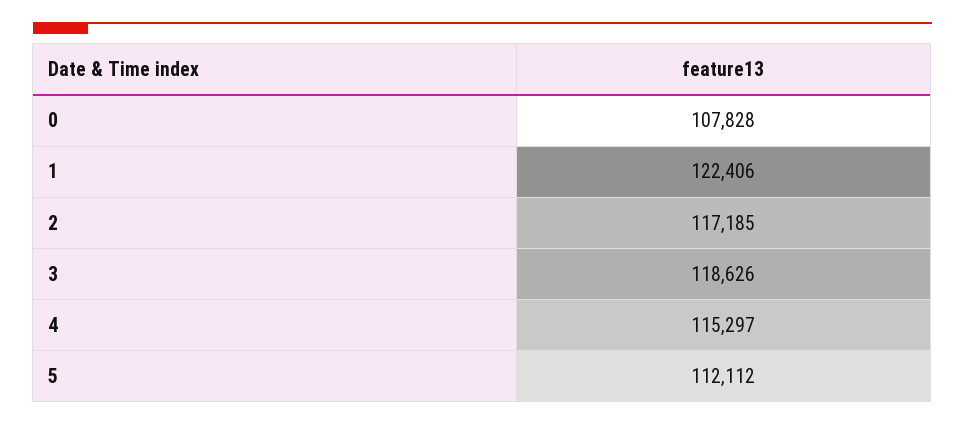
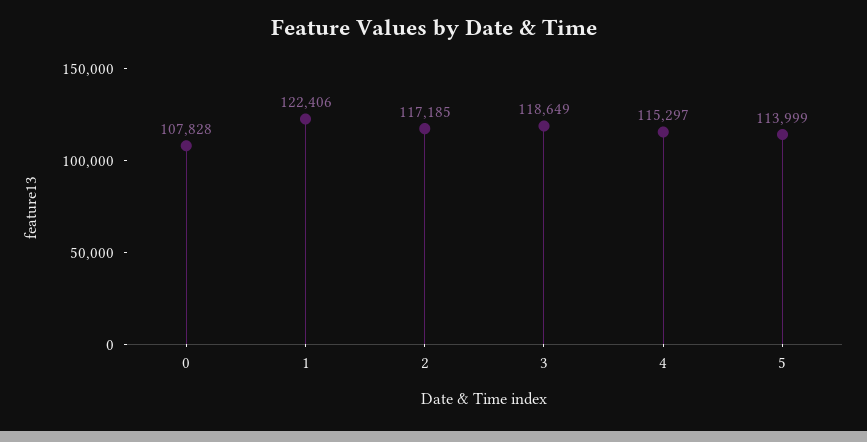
  {
    "0": 107828,
    "1": 122406,
    "2": 117185,
-   "3": 118626,
+   "3": 118649,
    "4": 115297,
-   "5": 112112
+   "5": 113999
  }

